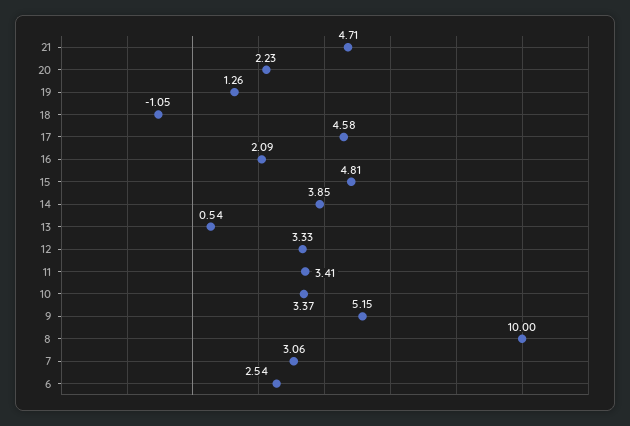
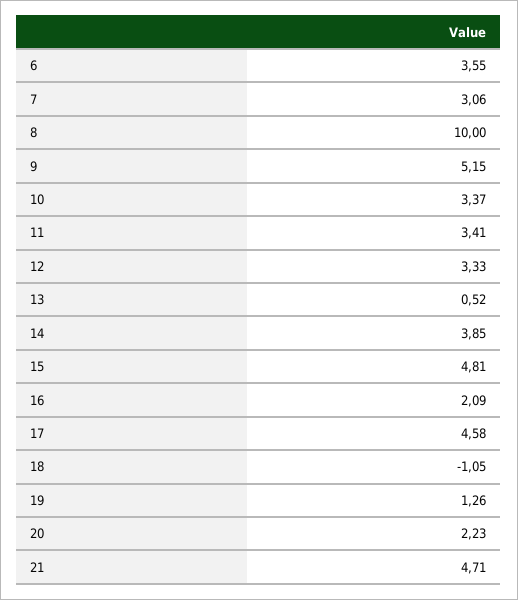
  {
    "21": 4.71,
    "20": 2.23,
    "19": 1.26,
    "18": -1.05,
    "17": 4.58,
    "16": 2.09,
    "15": 4.81,
    "14": 3.85,
-   "13": 0.54,
+   "13": 0.52,
    "12": 3.33,
    "11": 3.41,
    "10": 3.37,
    "9": 5.15,
    "8": 10,
    "7": 3.06,
-   "6": 2.54
+   "6": 3.55
  }

